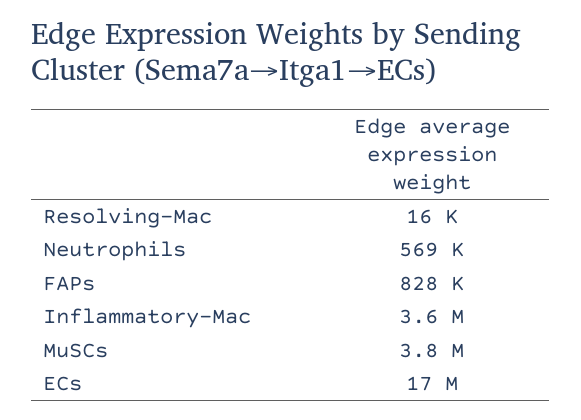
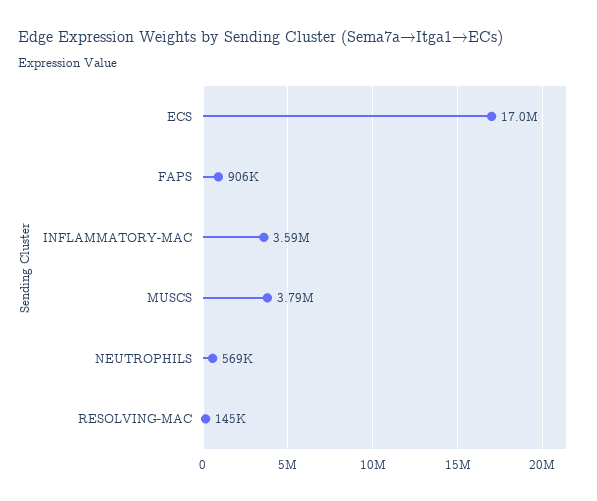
  {
-   "Resolving-Mac": 16000,
+   "Resolving-Mac": 145000,
    "Neutrophils": 569000,
-   "FAPs": 828000,
+   "FAPs": 906000,
    "Inflammatory-Mac": 3590000,
    "MuSCs": 3790000,
    "ECs": 17000000
  }

